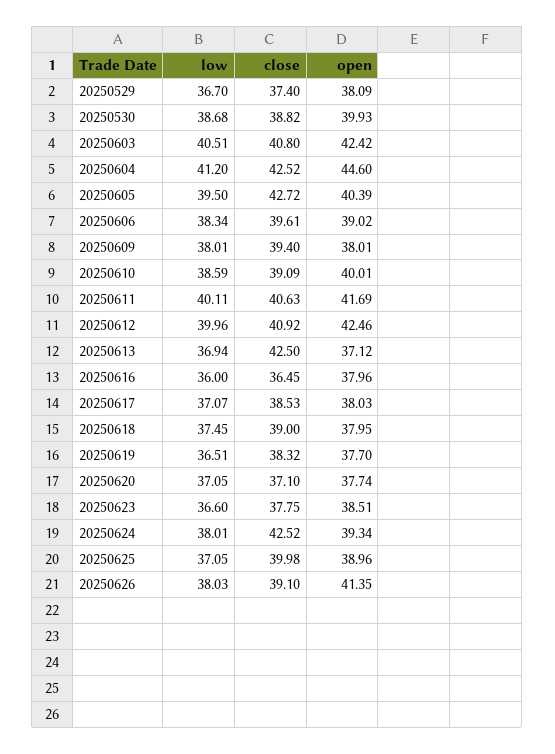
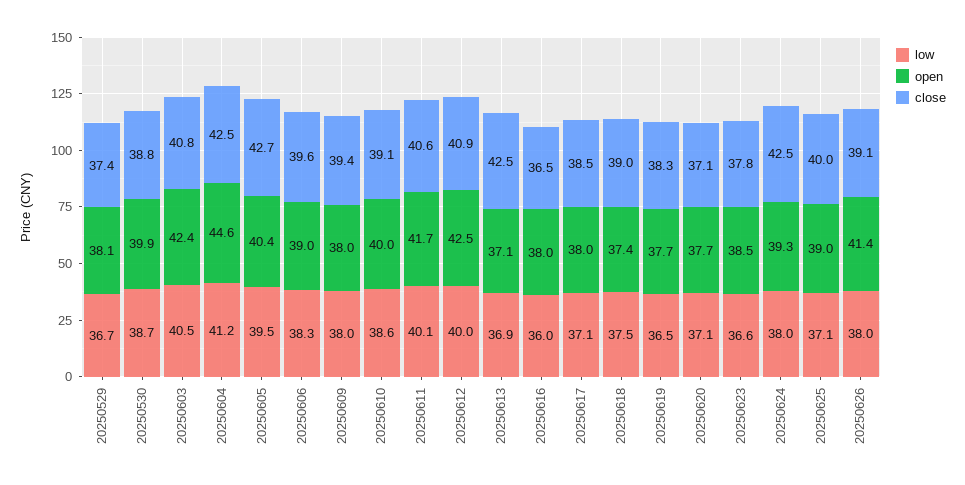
  {
    "low": {
      "20250529": 36.7,
      "20250530": 38.68,
      "20250603": 40.51,
      "20250604": 41.2,
      "20250605": 39.5,
      "20250606": 38.34,
      "20250609": 38.01,
      "20250610": 38.59,
      "20250611": 40.11,
      "20250612": 39.96,
      "20250613": 36.94,
      "20250616": 36,
      "20250617": 37.07,
      "20250618": 37.45,
      "20250619": 36.51,
      "20250620": 37.05,
      "20250623": 36.6,
      "20250624": 38.01,
      "20250625": 37.05,
      "20250626": 38.03
    },
    "close": {
      "20250529": 37.4,
      "20250530": 38.82,
      "20250603": 40.8,
      "20250604": 42.52,
      "20250605": 42.72,
      "20250606": 39.61,
      "20250609": 39.4,
      "20250610": 39.09,
      "20250611": 40.63,
      "20250612": 40.92,
      "20250613": 42.5,
      "20250616": 36.45,
      "20250617": 38.53,
      "20250618": 39,
      "20250619": 38.32,
      "20250620": 37.1,
      "20250623": 37.75,
      "20250624": 42.52,
      "20250625": 39.98,
      "20250626": 39.1
    },
    "open": {
      "20250529": 38.09,
      "20250530": 39.93,
      "20250603": 42.42,
      "20250604": 44.6,
      "20250605": 40.39,
      "20250606": 39.02,
      "20250609": 38.01,
      "20250610": 40.01,
      "20250611": 41.69,
      "20250612": 42.46,
      "20250613": 37.12,
      "20250616": 37.96,
      "20250617": 38.03,
-     "20250618": 37.95,
+     "20250618": 37.4,
      "20250619": 37.7,
      "20250620": 37.74,
      "20250623": 38.51,
      "20250624": 39.34,
      "20250625": 38.96,
      "20250626": 41.35
    }
  }

